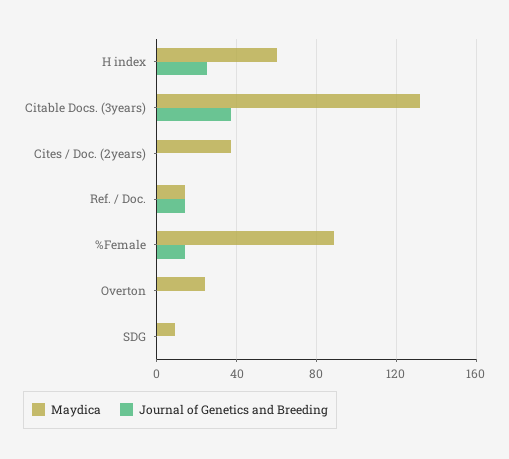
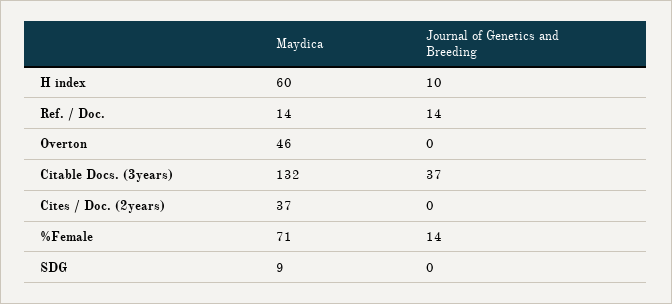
  {
    "Maydica": {
      "H index": 60,
      "Citable Docs. (3years)": 132,
      "Cites / Doc. (2years)": 37,
      "Ref. / Doc.": 14,
-     "%Female": 90,
+     "%Female": 71,
-     "Overton": 25,
+     "Overton": 46,
      "SDG": 9
    },
    "Journal of Genetics and Breeding": {
-     "H index": 25,
+     "H index": 10,
      "Citable Docs. (3years)": 37,
      "Cites / Doc. (2years)": 0,
      "Ref. / Doc.": 14,
      "%Female": 14,
      "Overton": 0,
      "SDG": 0
    }
  }

